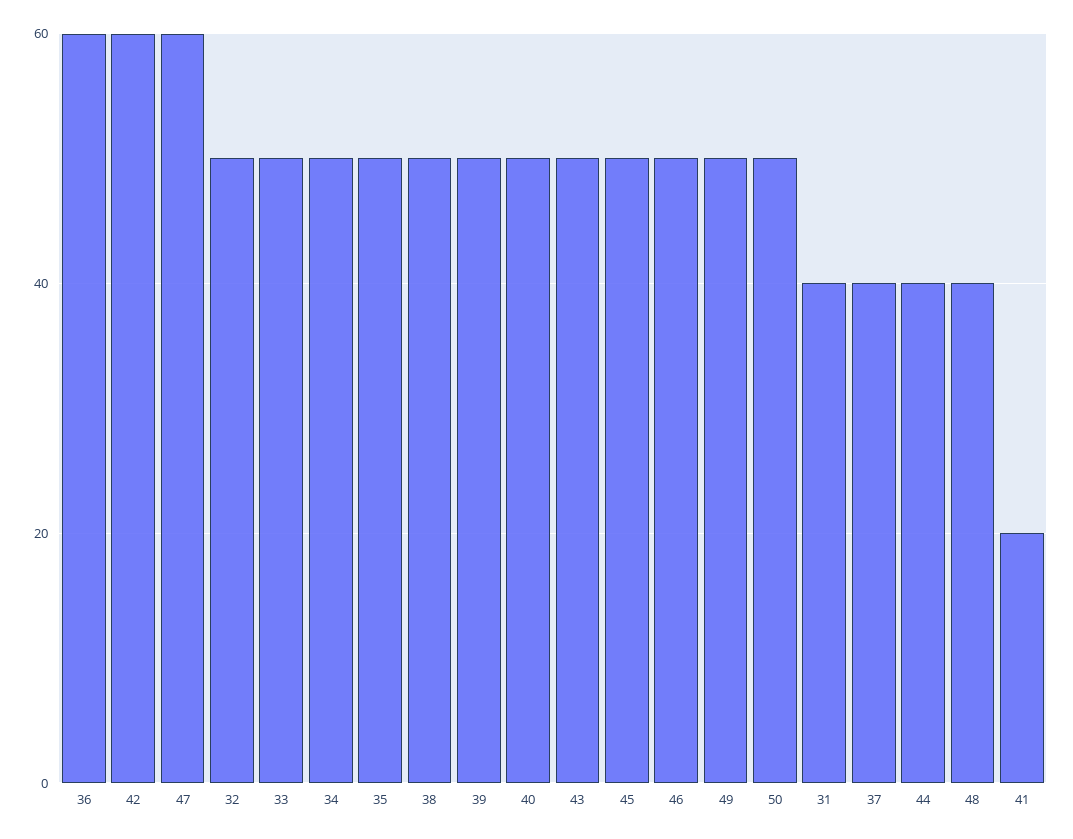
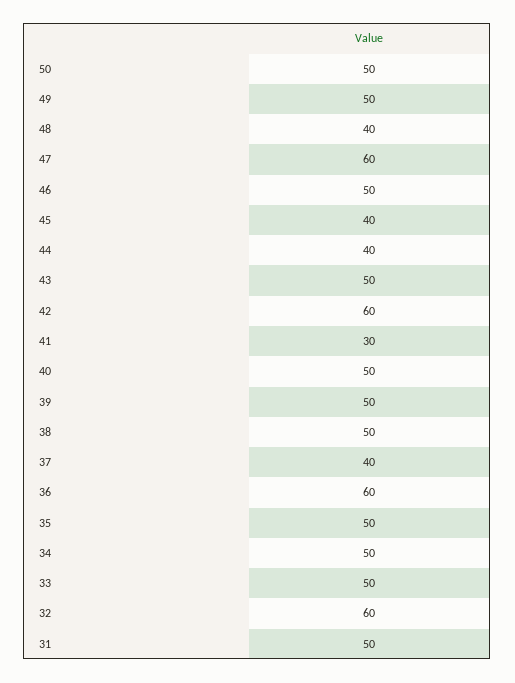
  {
    "36": 60,
    "42": 60,
    "47": 60,
-   "32": 50,
+   "32": 60,
    "33": 50,
    "34": 50,
    "35": 50,
    "38": 50,
    "39": 50,
    "40": 50,
    "43": 50,
-   "45": 50,
+   "45": 40,
    "46": 50,
    "49": 50,
    "50": 50,
-   "31": 40,
+   "31": 50,
    "37": 40,
    "44": 40,
    "48": 40,
-   "41": 20
+   "41": 30
  }

